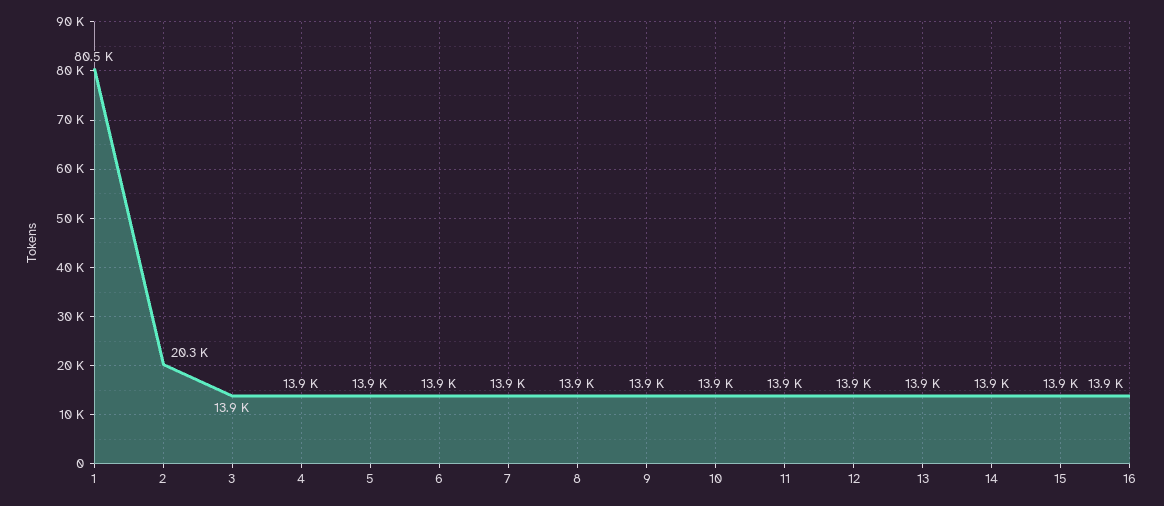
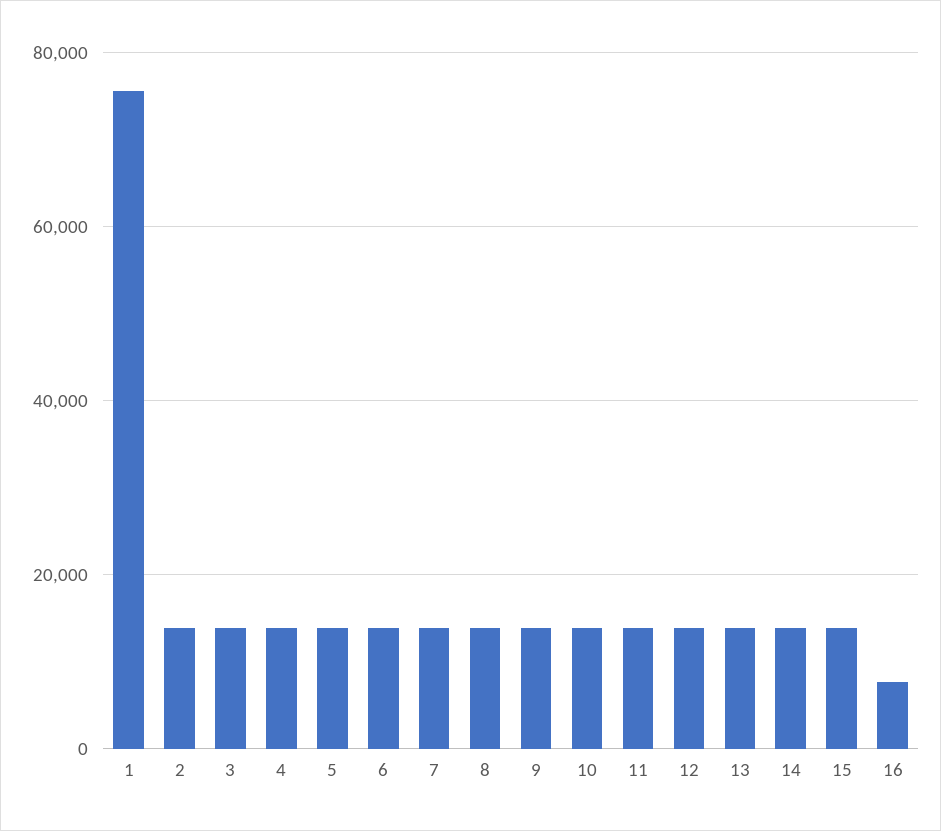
  {
-   "1": 80500,
+   "1": 76000,
-   "2": 20300,
+   "2": 14000,
    "3": 13900,
    "4": 13900,
    "5": 13900,
    "6": 13900,
    "7": 13900,
    "8": 13900,
    "9": 13900,
    "10": 13900,
    "11": 13900,
    "12": 13900,
    "13": 13900,
    "14": 13900,
    "15": 13900,
-   "16": 13900
+   "16": 8000
  }

